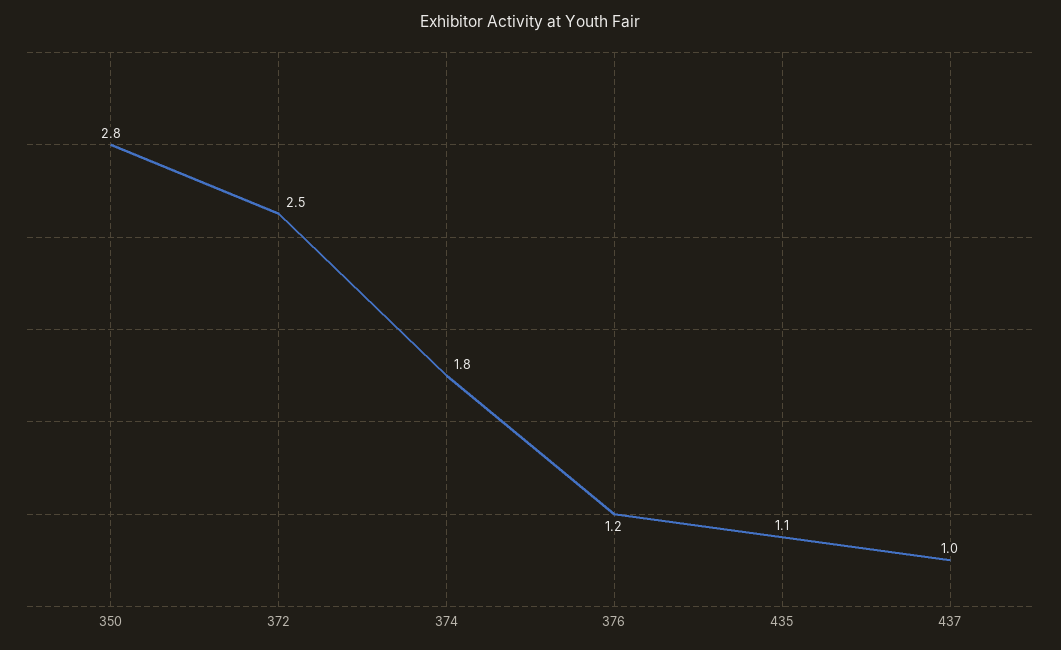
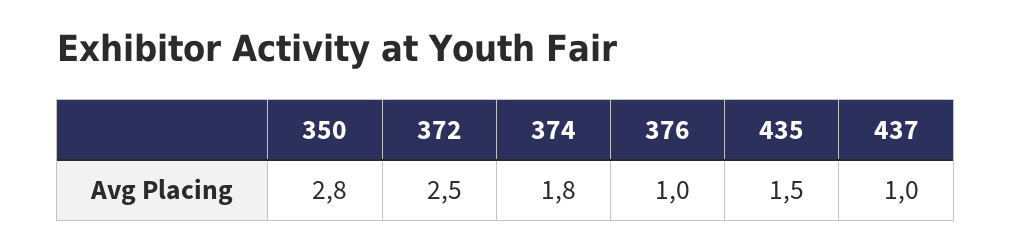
  {
    "350": 2.8,
    "372": 2.5,
    "374": 1.8,
-   "376": 1.2,
+   "376": 1,
-   "435": 1.1,
+   "435": 1.5,
    "437": 1
  }

